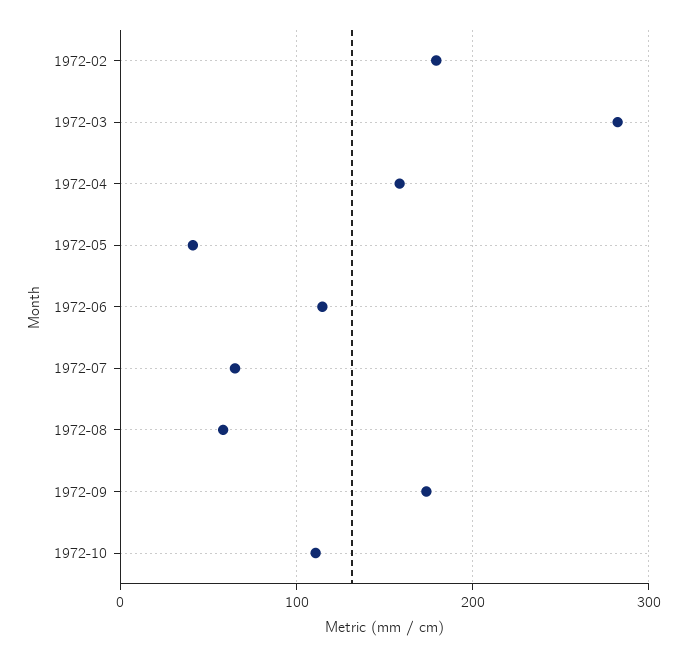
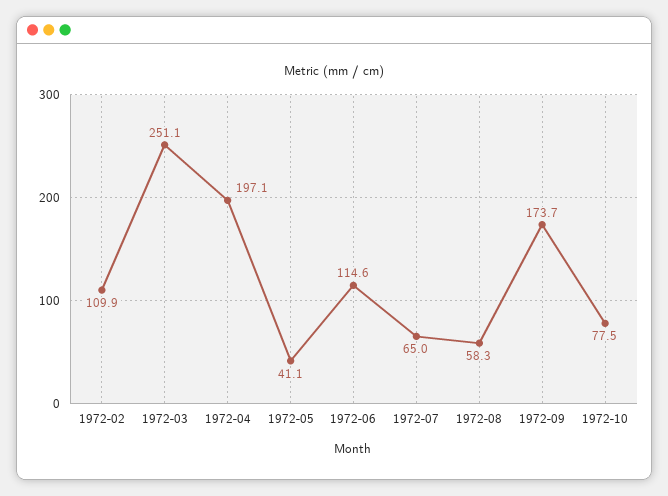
  {
-   "1972-02": 180,
+   "1972-02": 109.9,
-   "1972-03": 280,
+   "1972-03": 251.1,
-   "1972-04": 160,
+   "1972-04": 197.1,
    "1972-05": 41.1,
    "1972-06": 114.6,
    "1972-07": 65,
    "1972-08": 58.3,
    "1972-09": 173.7,
-   "1972-10": 110
+   "1972-10": 77.5
  }

